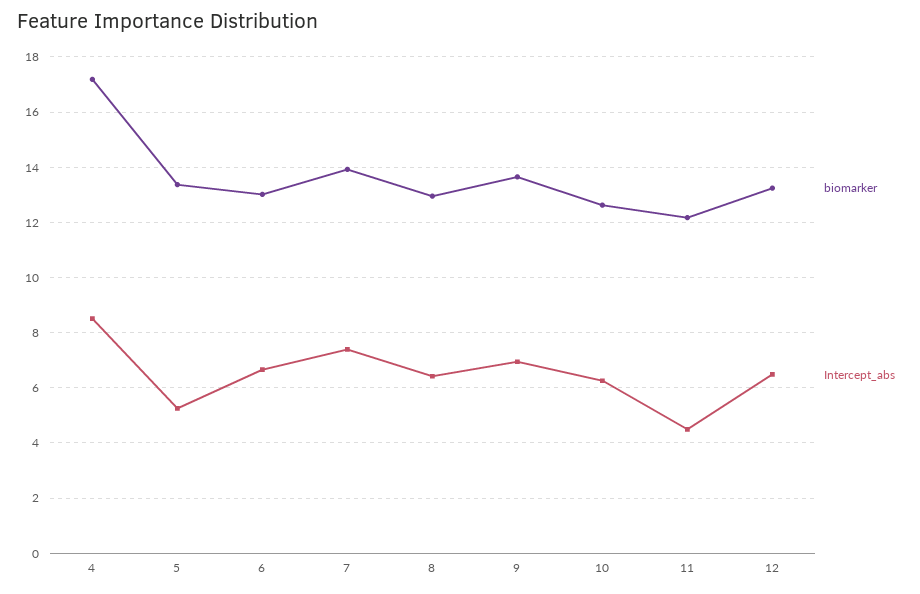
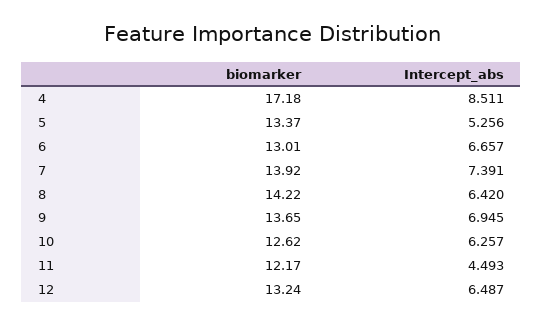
  {
    "biomarker": {
      "4": 17.18,
      "5": 13.37,
      "6": 13.01,
      "7": 13.92,
-     "8": 13,
+     "8": 14.22,
      "9": 13.65,
      "10": 12.62,
      "11": 12.17,
      "12": 13.24
    },
    "Intercept_abs": {
      "4": 8.511,
      "5": 5.256,
      "6": 6.657,
      "7": 7.391,
      "8": 6.42,
      "9": 6.945,
      "10": 6.257,
      "11": 4.493,
      "12": 6.487
    }
  }

